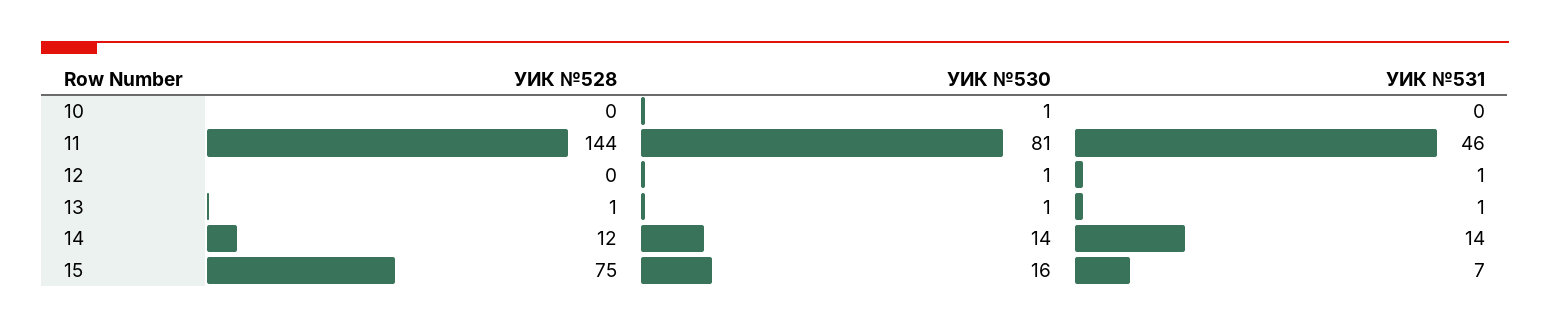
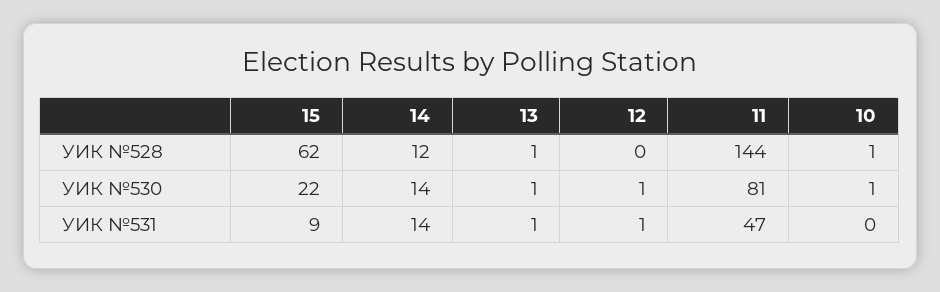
  {
    "УИК №528": {
-     "10": 0,
+     "10": 1,
      "11": 144,
      "12": 0,
      "13": 1,
      "14": 12,
-     "15": 75
+     "15": 62
    },
    "УИК №530": {
      "10": 1,
      "11": 81,
      "12": 1,
      "13": 1,
      "14": 14,
-     "15": 16
+     "15": 22
    },
    "УИК №531": {
      "10": 0,
-     "11": 46,
+     "11": 47,
      "12": 1,
      "13": 1,
      "14": 14,
-     "15": 7
+     "15": 9
    }
  }

